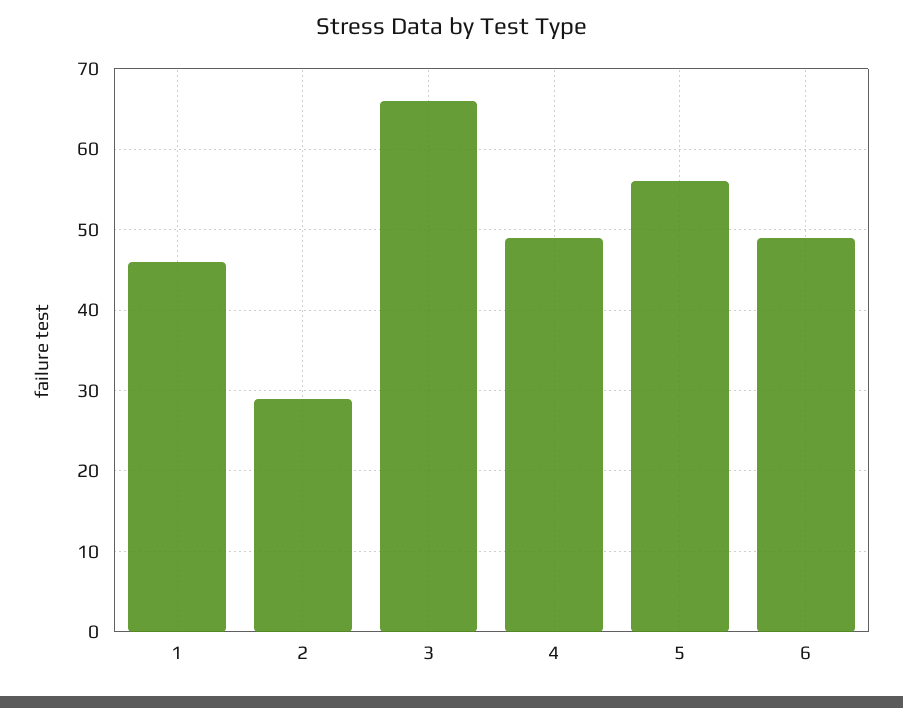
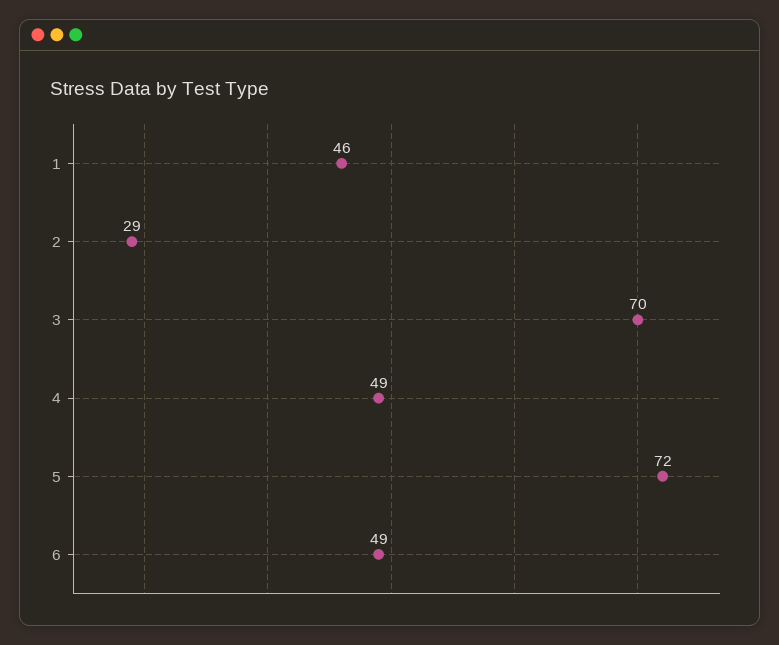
  {
    "1": 46,
    "2": 29,
-   "3": 66,
+   "3": 70,
    "4": 49,
-   "5": 56,
+   "5": 72,
    "6": 49
  }

